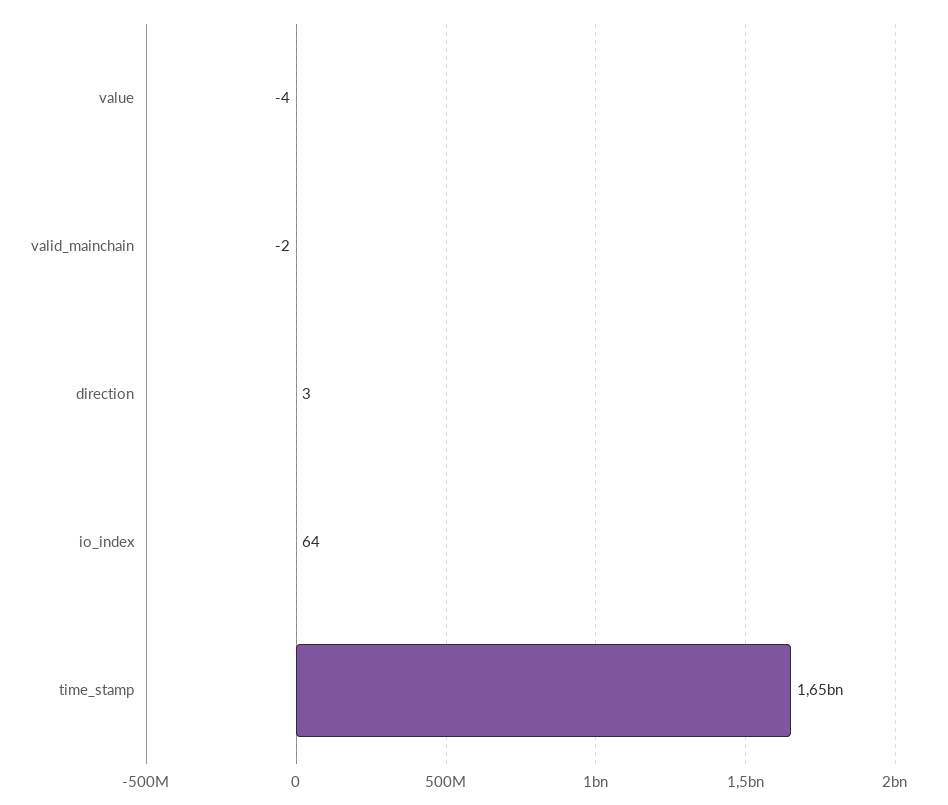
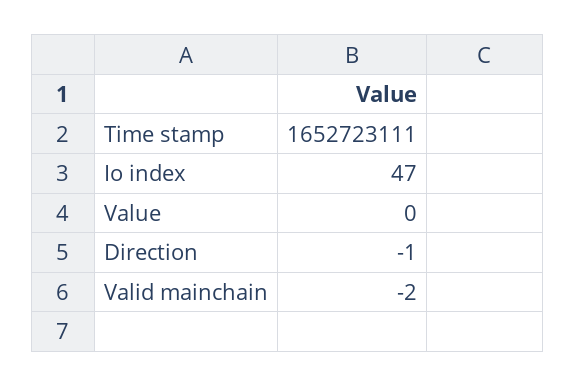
  {
-   "value": -4,
+   "value": 0,
    "valid_mainchain": -2,
-   "direction": 3,
+   "direction": -1,
-   "io_index": 64,
+   "io_index": 47,
    "time_stamp": 1652723111
  }

